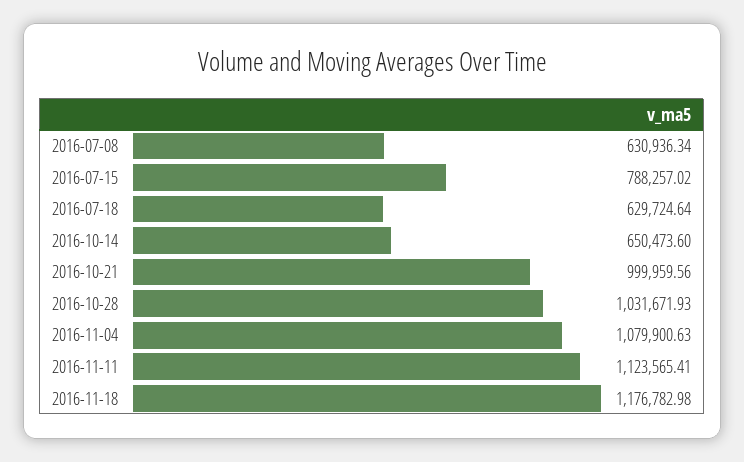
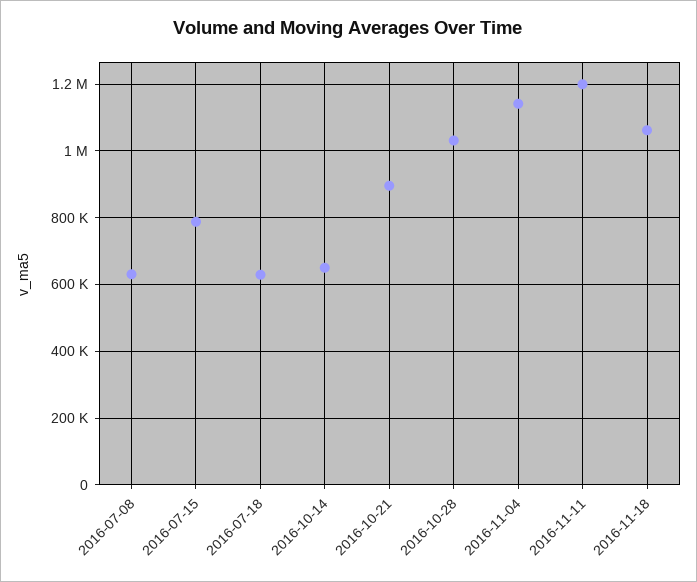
  {
    "2016-07-08": 630936.34,
    "2016-07-15": 788257.02,
    "2016-07-18": 629724.64,
    "2016-10-14": 650473.6,
-   "2016-10-21": 999959.56,
+   "2016-10-21": 900000,
    "2016-10-28": 1031671.93,
-   "2016-11-04": 1079900.63,
+   "2016-11-04": 1140000,
-   "2016-11-11": 1123565.41,
+   "2016-11-11": 1200000,
-   "2016-11-18": 1176782.98
+   "2016-11-18": 1060000
  }

